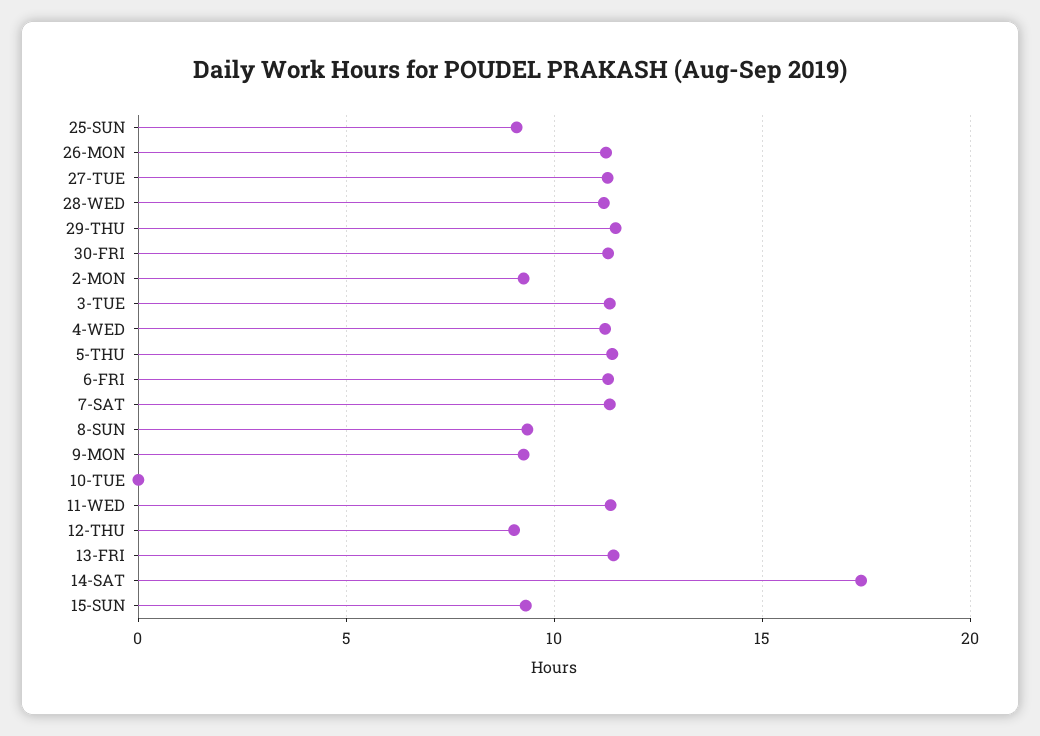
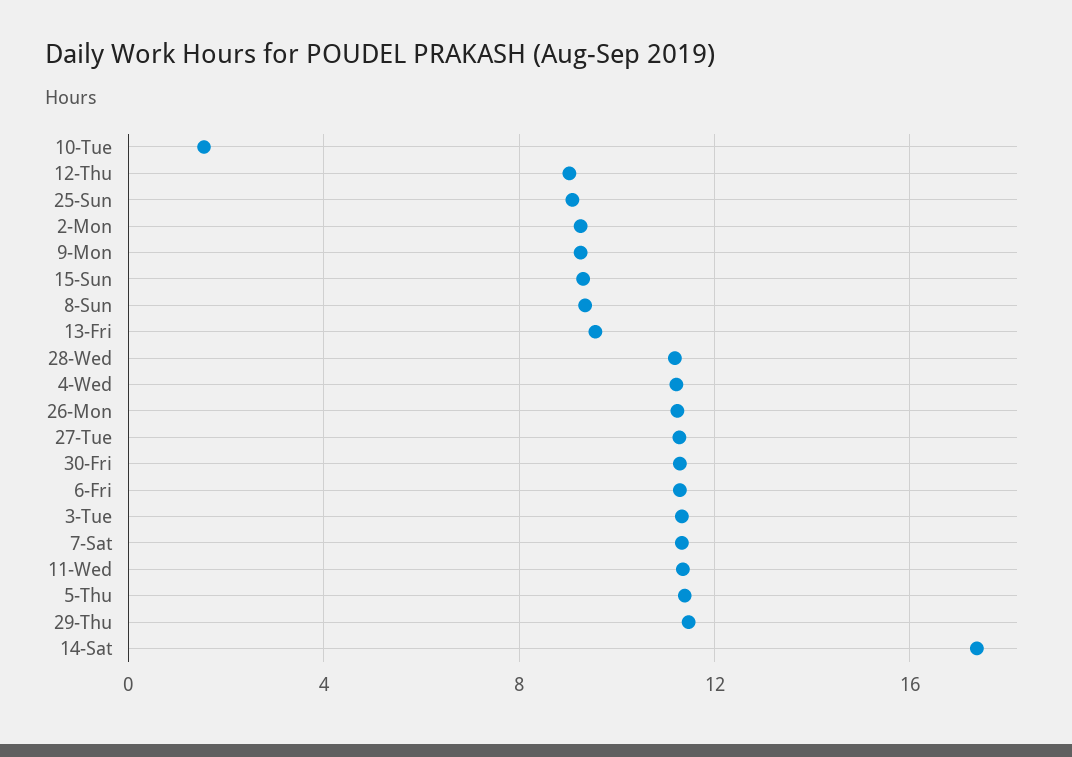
  {
    "25-SUN": 9,
    "26-MON": 11,
    "27-TUE": 11.5,
    "28-WED": 11,
    "29-THU": 11.5,
    "30-FRI": 11.5,
    "2-MON": 9.5,
    "3-TUE": 11.5,
    "4-WED": 11,
    "5-THU": 11.5,
    "6-FRI": 11.5,
    "7-SAT": 11.5,
    "8-SUN": 9.5,
    "9-MON": 9.5,
-   "10-TUE": 0,
+   "10-TUE": 1.5,
    "11-WED": 11.5,
    "12-THU": 9,
-   "13-FRI": 11.5,
+   "13-FRI": 9.5,
    "14-SAT": 17.5,
    "15-SUN": 9.5
  }

